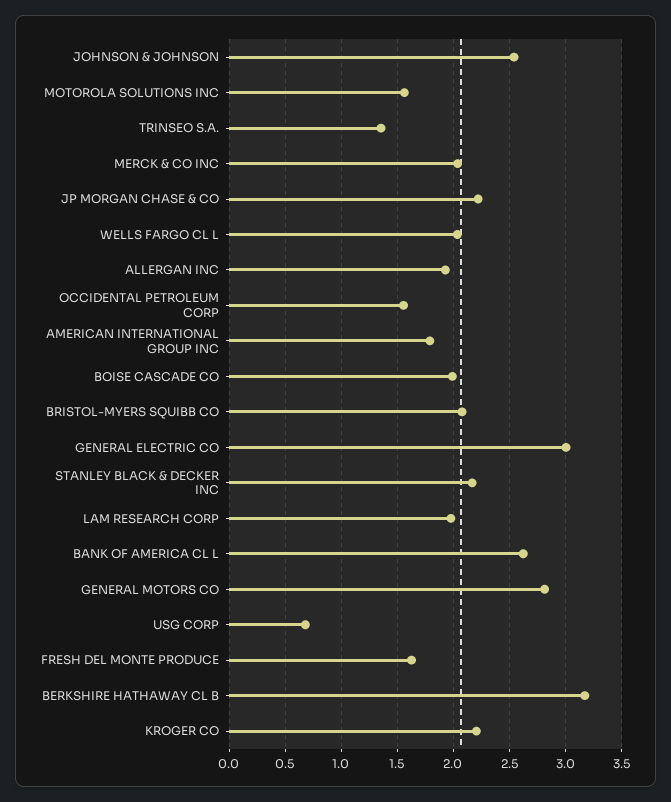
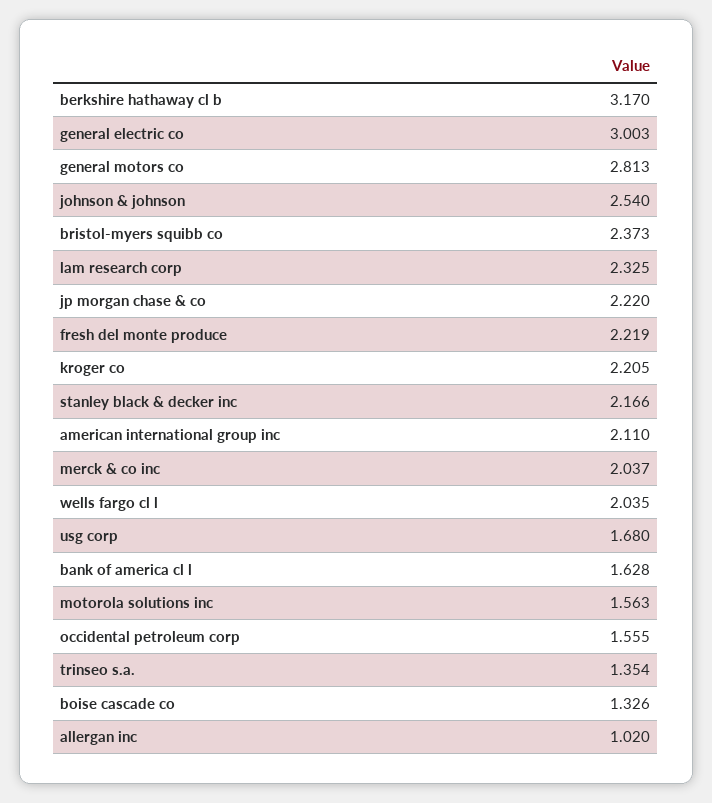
  {
    "JOHNSON & JOHNSON": 2.54,
    "MOTOROLA SOLUTIONS INC": 1.563,
    "TRINSEO S.A.": 1.354,
    "MERCK & CO INC": 2.037,
    "JP MORGAN CHASE & CO": 2.22,
    "WELLS FARGO CL L": 2.035,
-   "ALLERGAN INC": 1.9,
+   "ALLERGAN INC": 1.02,
    "OCCIDENTAL PETROLEUM CORP": 1.555,
-   "AMERICAN INTERNATIONAL GROUP INC": 1.8,
+   "AMERICAN INTERNATIONAL GROUP INC": 2.11,
-   "BOISE CASCADE CO": 2,
+   "BOISE CASCADE CO": 1.326,
-   "BRISTOL-MYERS SQUIBB CO": 2.1,
+   "BRISTOL-MYERS SQUIBB CO": 2.373,
    "GENERAL ELECTRIC CO": 3.003,
    "STANLEY BLACK & DECKER INC": 2.166,
-   "LAM RESEARCH CORP": 2,
+   "LAM RESEARCH CORP": 2.325,
-   "BANK OF AMERICA CL L": 2.6,
+   "BANK OF AMERICA CL L": 1.628,
    "GENERAL MOTORS CO": 2.813,
-   "USG CORP": 0.7,
+   "USG CORP": 1.68,
-   "FRESH DEL MONTE PRODUCE": 1.6,
+   "FRESH DEL MONTE PRODUCE": 2.219,
    "BERKSHIRE HATHAWAY CL B": 3.17,
    "KROGER CO": 2.205
  }

